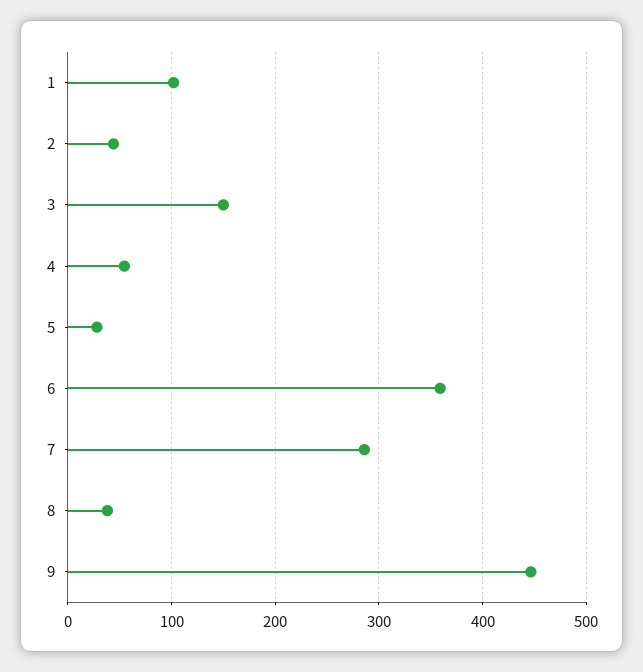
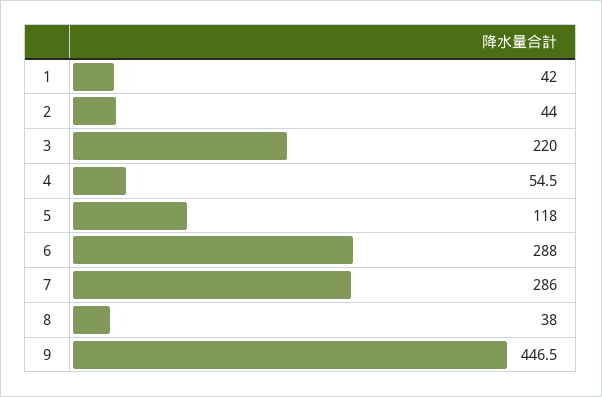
  {
-   "1": 100,
+   "1": 42,
    "2": 44,
-   "3": 150,
+   "3": 220,
    "4": 54.5,
-   "5": 30,
+   "5": 118,
-   "6": 360,
+   "6": 288,
    "7": 286,
    "8": 38,
    "9": 446.5
  }

